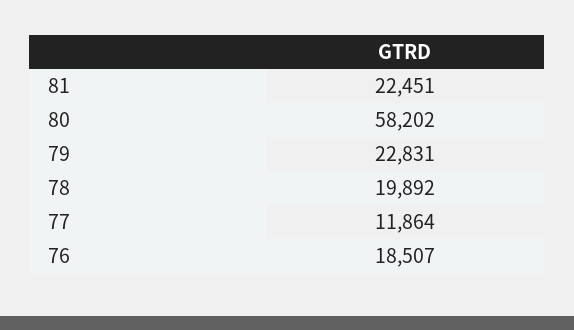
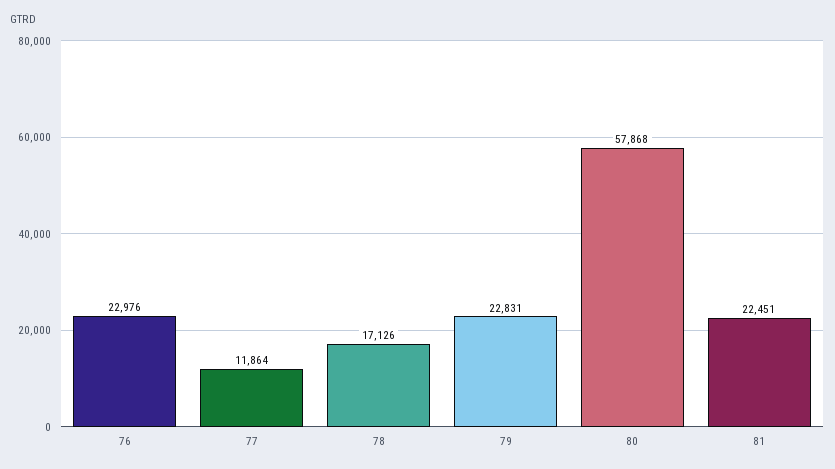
  {
    "81": 22451,
-   "80": 58202,
+   "80": 57868,
    "79": 22831,
-   "78": 19892,
+   "78": 17126,
    "77": 11864,
-   "76": 18507
+   "76": 22976
  }

